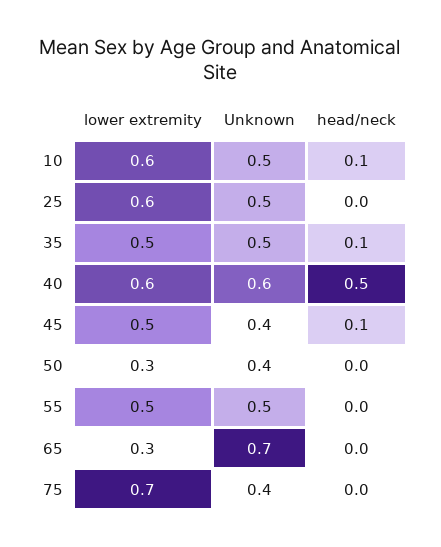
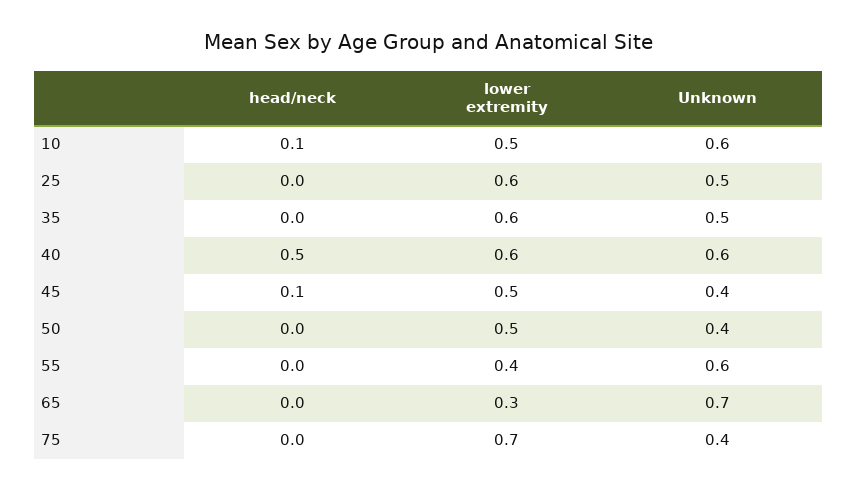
  {
    "lower extremity": {
-     "10": 0.6,
+     "10": 0.5,
      "25": 0.6,
-     "35": 0.5,
+     "35": 0.6,
      "40": 0.6,
      "45": 0.5,
-     "50": 0.3,
+     "50": 0.5,
-     "55": 0.5,
+     "55": 0.4,
      "65": 0.3,
      "75": 0.7
    },
    "Unknown": {
-     "10": 0.5,
+     "10": 0.6,
      "25": 0.5,
      "35": 0.5,
      "40": 0.6,
      "45": 0.4,
      "50": 0.4,
-     "55": 0.5,
+     "55": 0.6,
      "65": 0.7,
      "75": 0.4
    },
    "head/neck": {
      "10": 0.1,
      "25": 0,
-     "35": 0.1,
+     "35": 0,
      "40": 0.5,
      "45": 0.1,
      "50": 0,
      "55": 0,
      "65": 0,
      "75": 0
    }
  }

